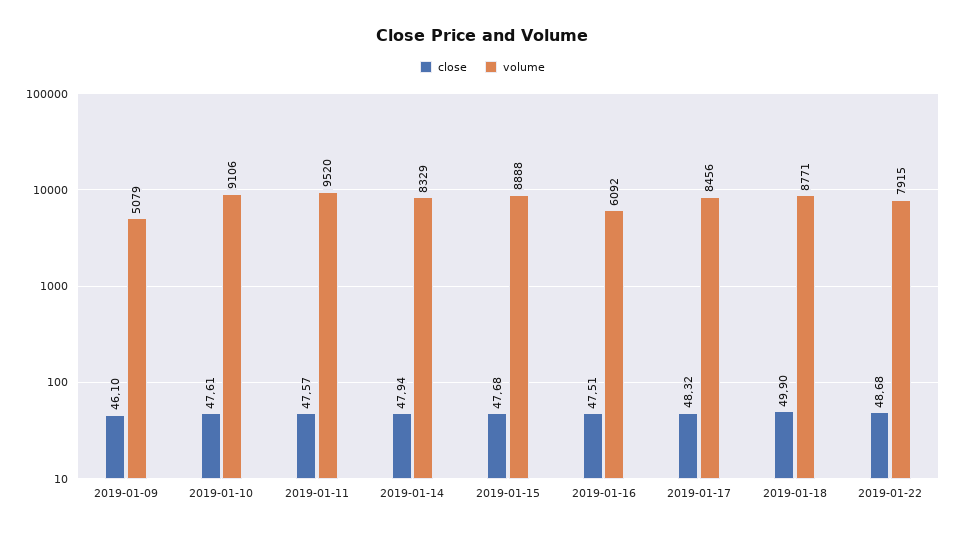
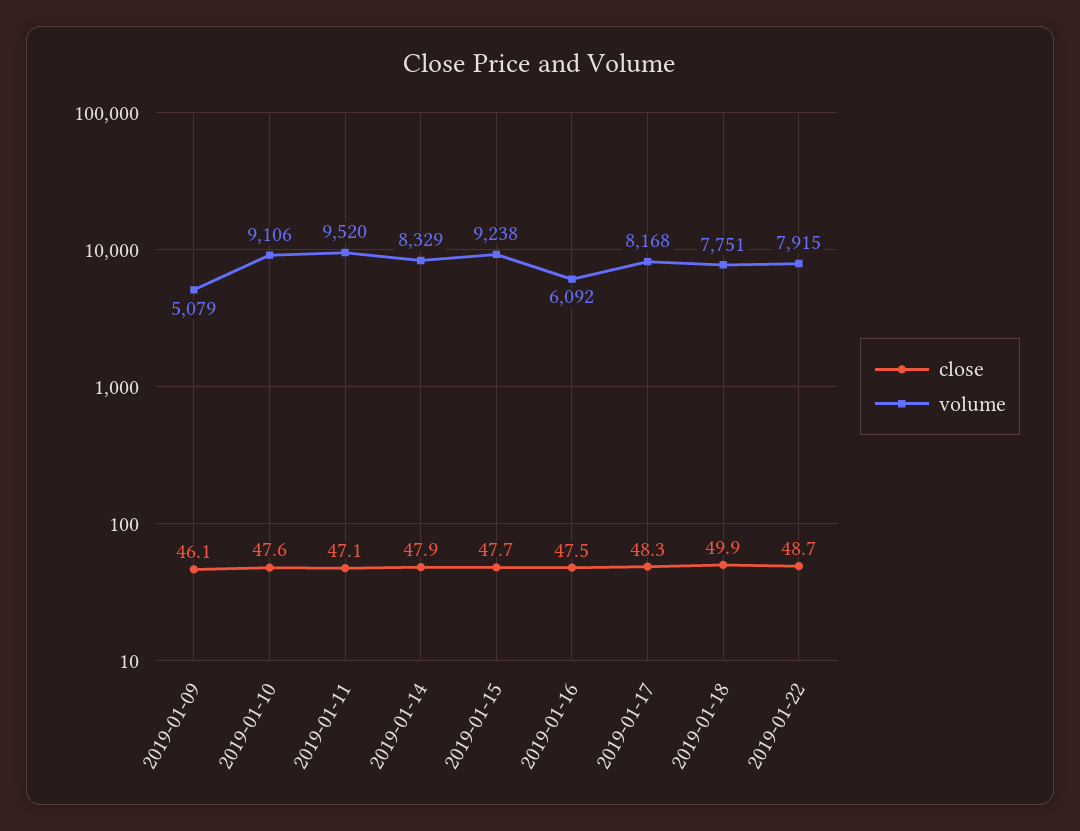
  {
    "close": {
      "2019-01-09": 46.1,
      "2019-01-10": 47.61,
-     "2019-01-11": 47.57,
+     "2019-01-11": 47.1,
      "2019-01-14": 47.94,
      "2019-01-15": 47.68,
      "2019-01-16": 47.51,
      "2019-01-17": 48.32,
      "2019-01-18": 49.9,
      "2019-01-22": 48.68
    },
    "volume": {
      "2019-01-09": 5079,
      "2019-01-10": 9106,
      "2019-01-11": 9520,
      "2019-01-14": 8329,
-     "2019-01-15": 8888,
+     "2019-01-15": 9238,
      "2019-01-16": 6092,
-     "2019-01-17": 8456,
+     "2019-01-17": 8168,
-     "2019-01-18": 8771,
+     "2019-01-18": 7751,
      "2019-01-22": 7915
    }
  }

